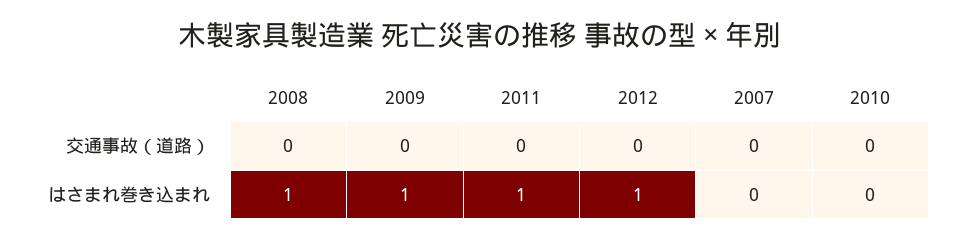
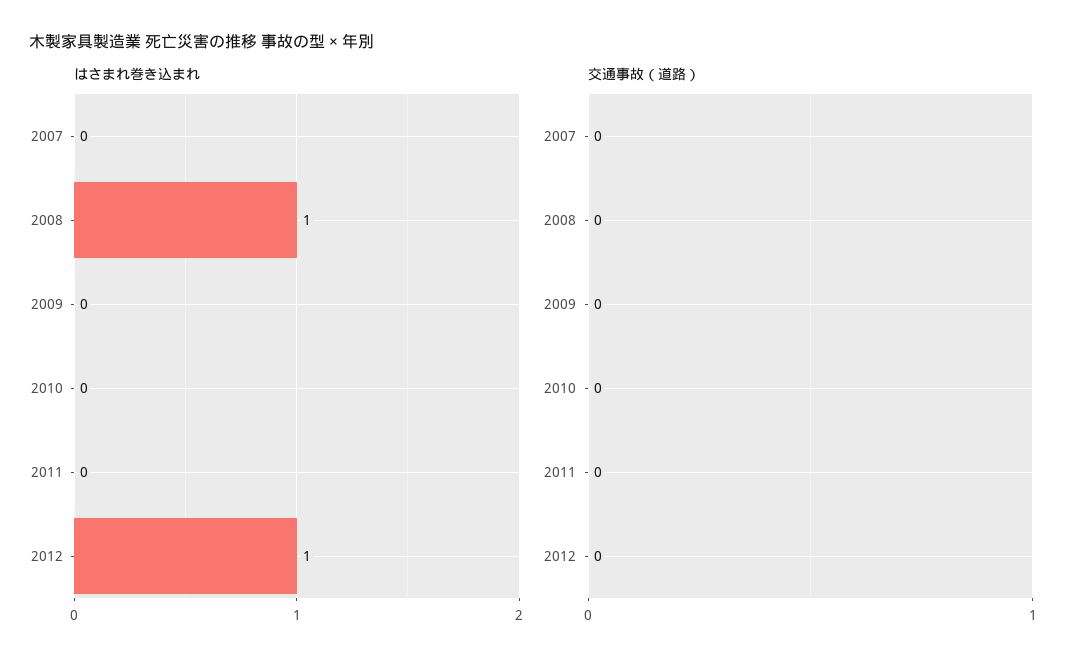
  {
    "交通事故（道路）": {
      "2008": 0,
      "2009": 0,
      "2011": 0,
      "2012": 0,
      "2007": 0,
      "2010": 0
    },
    "はさまれ巻き込まれ": {
      "2008": 1,
-     "2009": 1,
+     "2009": 0,
-     "2011": 1,
+     "2011": 0,
      "2012": 1,
      "2007": 0,
      "2010": 0
    }
  }

